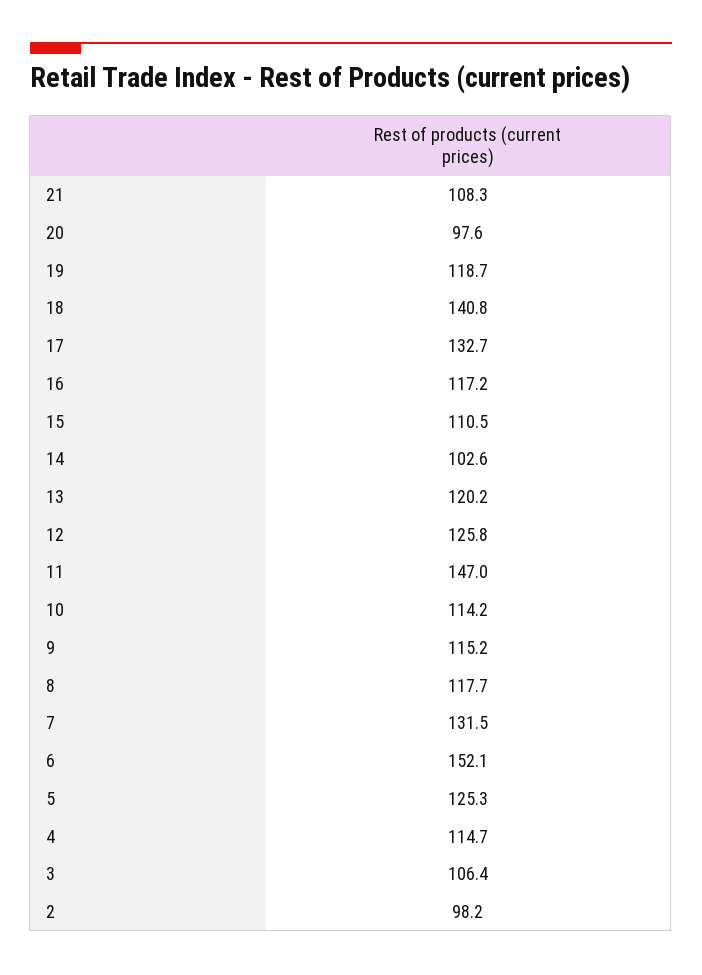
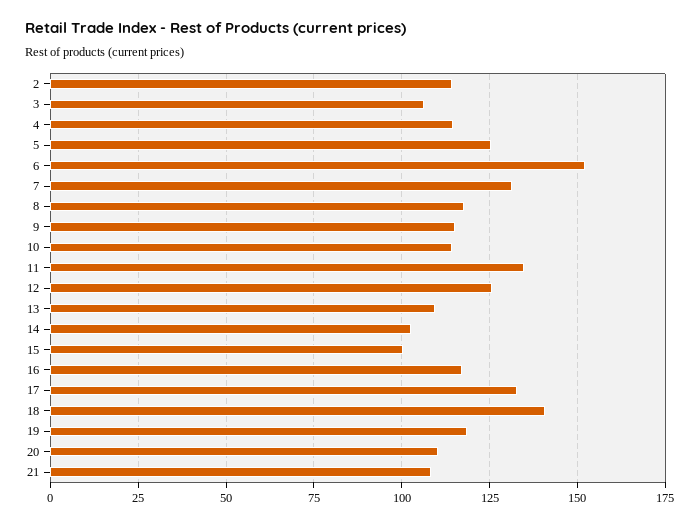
  {
    "21": 108.3,
-   "20": 97.6,
+   "20": 110,
    "19": 118.7,
    "18": 140.8,
    "17": 132.7,
    "16": 117.2,
-   "15": 110.5,
+   "15": 100,
    "14": 102.6,
-   "13": 120.2,
+   "13": 110,
    "12": 125.8,
-   "11": 147,
+   "11": 135,
    "10": 114.2,
    "9": 115.2,
    "8": 117.7,
    "7": 131.5,
    "6": 152.1,
    "5": 125.3,
    "4": 114.7,
    "3": 106.4,
-   "2": 98.2
+   "2": 115
  }

